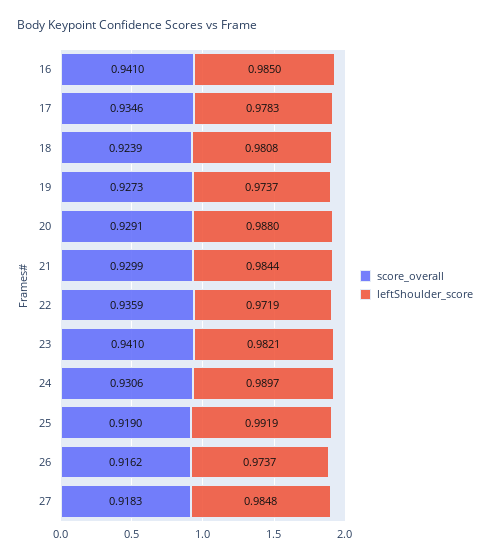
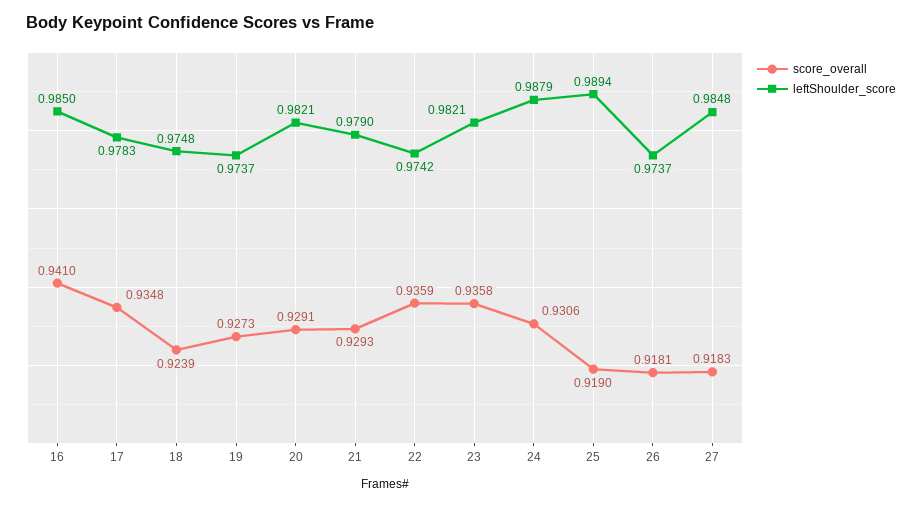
  {
    "score_overall": {
      "16": 0.941,
-     "17": 0.9346,
+     "17": 0.9348,
      "18": 0.9239,
      "19": 0.9273,
      "20": 0.9291,
-     "21": 0.9299,
+     "21": 0.9293,
      "22": 0.9359,
-     "23": 0.941,
+     "23": 0.9358,
      "24": 0.9306,
      "25": 0.919,
-     "26": 0.9162,
+     "26": 0.9181,
      "27": 0.9183
    },
    "leftShoulder_score": {
      "16": 0.985,
      "17": 0.9783,
-     "18": 0.9808,
+     "18": 0.9748,
      "19": 0.9737,
-     "20": 0.988,
+     "20": 0.9821,
-     "21": 0.9844,
+     "21": 0.979,
-     "22": 0.9719,
+     "22": 0.9742,
      "23": 0.9821,
-     "24": 0.9897,
+     "24": 0.9879,
-     "25": 0.9919,
+     "25": 0.9894,
      "26": 0.9737,
      "27": 0.9848
    }
  }

